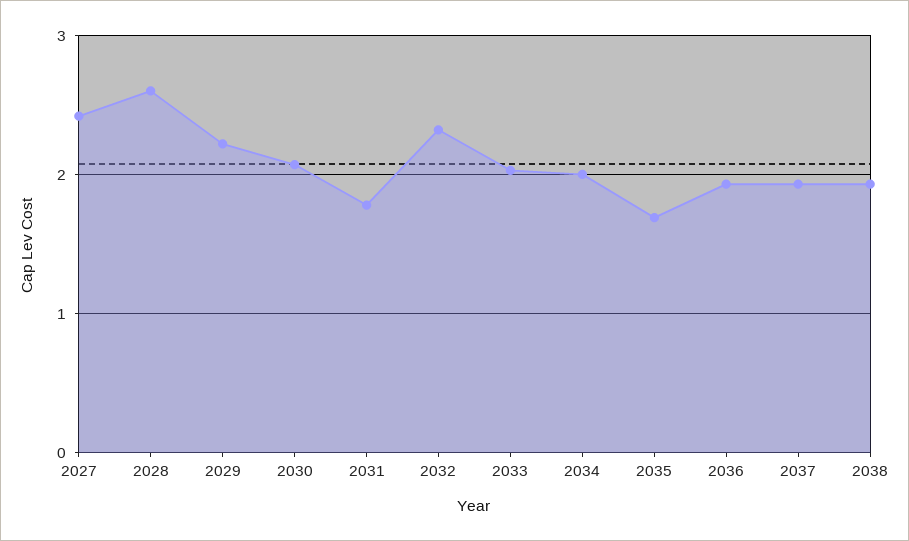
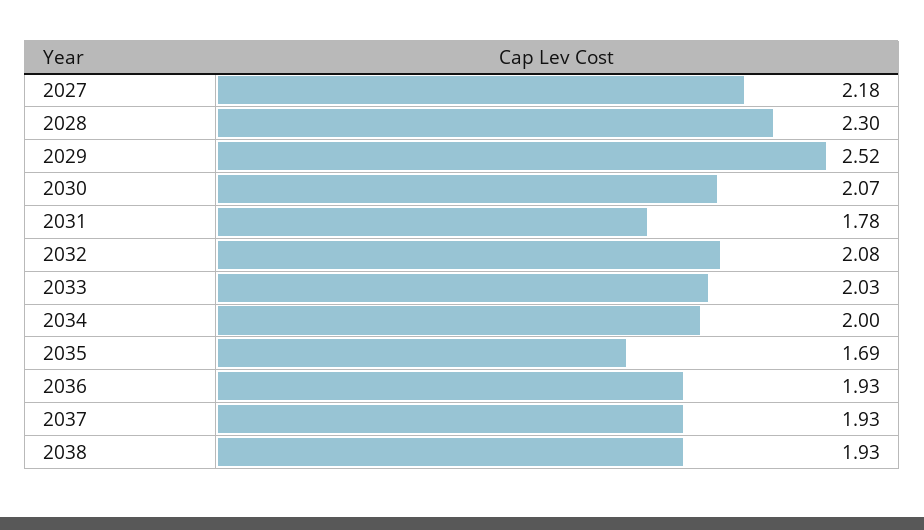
  {
-   "2027": 2.4,
+   "2027": 2.18,
-   "2028": 2.6,
+   "2028": 2.3,
-   "2029": 2.2,
+   "2029": 2.52,
    "2030": 2.07,
    "2031": 1.78,
-   "2032": 2.3,
+   "2032": 2.08,
    "2033": 2.03,
    "2034": 2,
    "2035": 1.69,
    "2036": 1.93,
    "2037": 1.93,
    "2038": 1.93
  }

